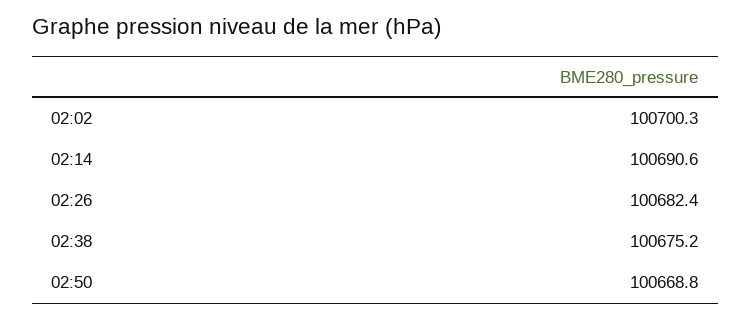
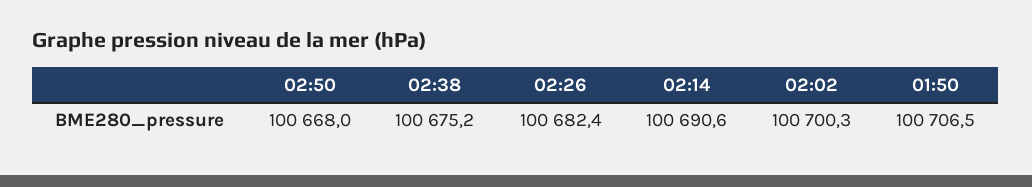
  {
    "02:02": 100700.3,
    "02:14": 100690.6,
    "02:26": 100682.4,
    "02:38": 100675.2,
-   "02:50": 100668.8
+   "02:50": 100668,
+   "01:50": 100706.5
  }

